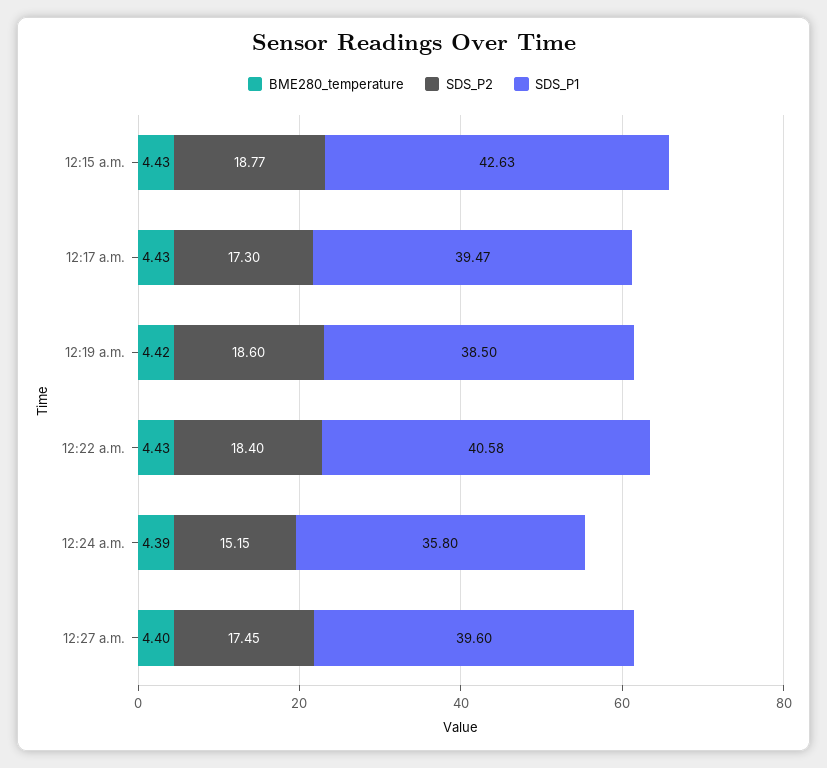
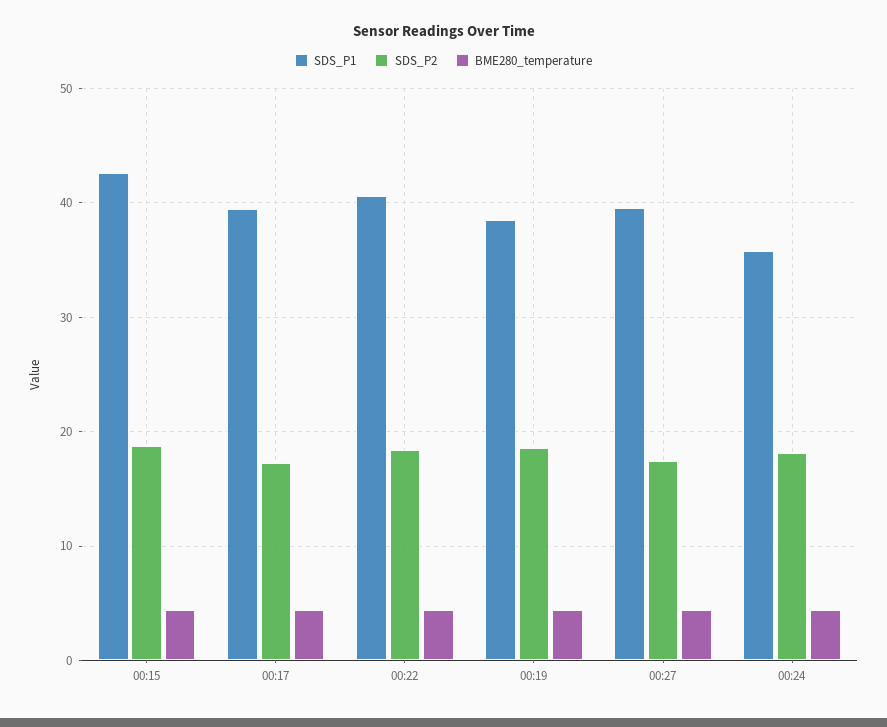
  {
    "BME280_temperature": {
      "12:15 a.m.": 4.43,
      "12:17 a.m.": 4.43,
      "12:19 a.m.": 4.42,
      "12:22 a.m.": 4.43,
      "12:24 a.m.": 4.39,
      "12:27 a.m.": 4.4
    },
    "SDS_P2": {
      "12:15 a.m.": 18.77,
      "12:17 a.m.": 17.3,
      "12:19 a.m.": 18.6,
      "12:22 a.m.": 18.4,
-     "12:24 a.m.": 15.15,
+     "12:24 a.m.": 18,
      "12:27 a.m.": 17.45
    },
    "SDS_P1": {
      "12:15 a.m.": 42.63,
      "12:17 a.m.": 39.47,
      "12:19 a.m.": 38.5,
      "12:22 a.m.": 40.58,
      "12:24 a.m.": 35.8,
      "12:27 a.m.": 39.6
    }
  }

